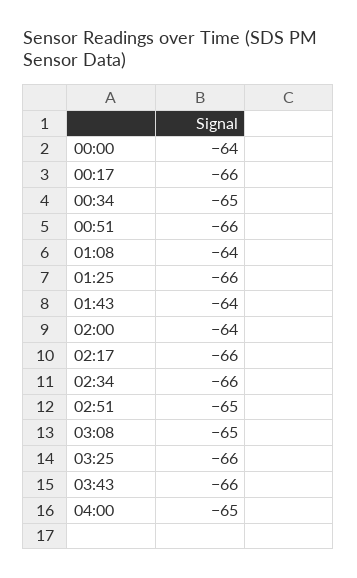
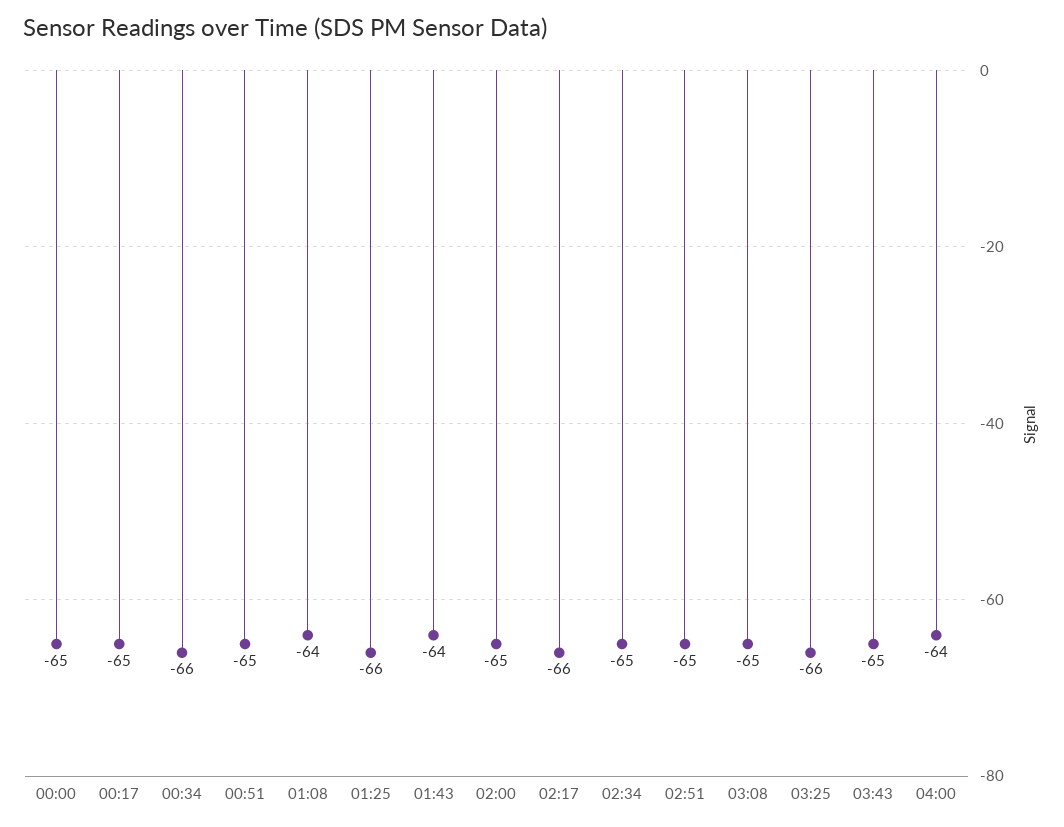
  {
-   "00:00": -64,
+   "00:00": -65,
-   "00:17": -66,
+   "00:17": -65,
-   "00:34": -65,
+   "00:34": -66,
-   "00:51": -66,
+   "00:51": -65,
    "01:08": -64,
    "01:25": -66,
    "01:43": -64,
-   "02:00": -64,
+   "02:00": -65,
    "02:17": -66,
-   "02:34": -66,
+   "02:34": -65,
    "02:51": -65,
    "03:08": -65,
    "03:25": -66,
-   "03:43": -66,
+   "03:43": -65,
-   "04:00": -65
+   "04:00": -64
  }

